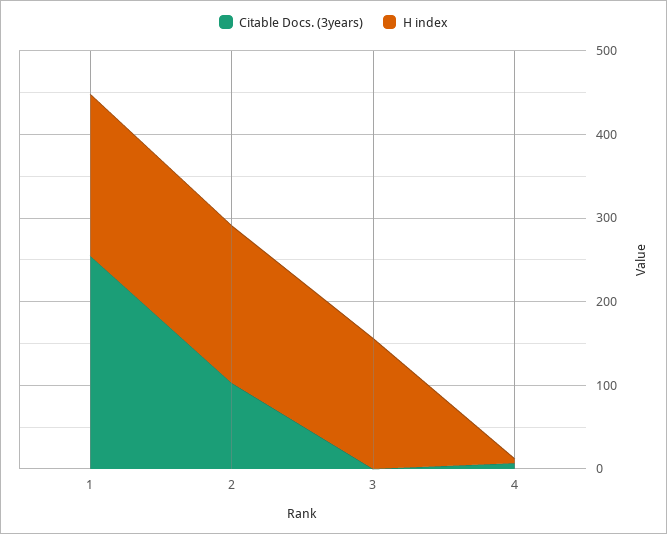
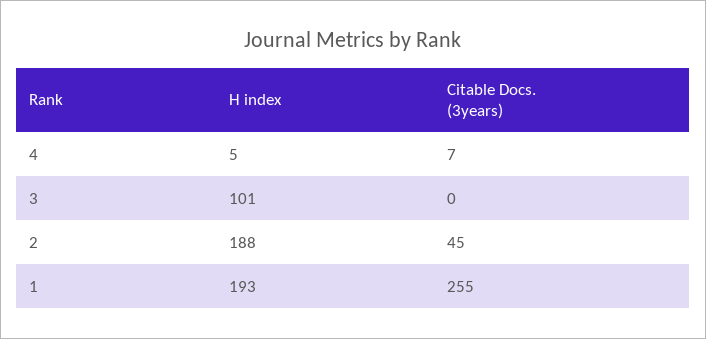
  {
    "Citable Docs. (3years)": {
      "1": 255,
-     "2": 100,
+     "2": 45,
      "3": 0,
      "4": 7
    },
    "H index": {
      "1": 193,
      "2": 188,
-     "3": 160,
+     "3": 101,
      "4": 5
    }
  }

